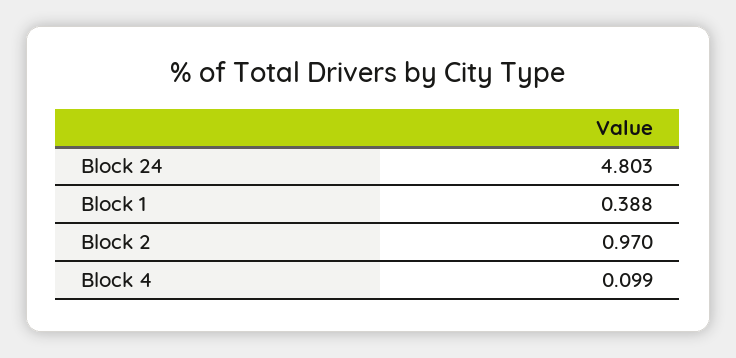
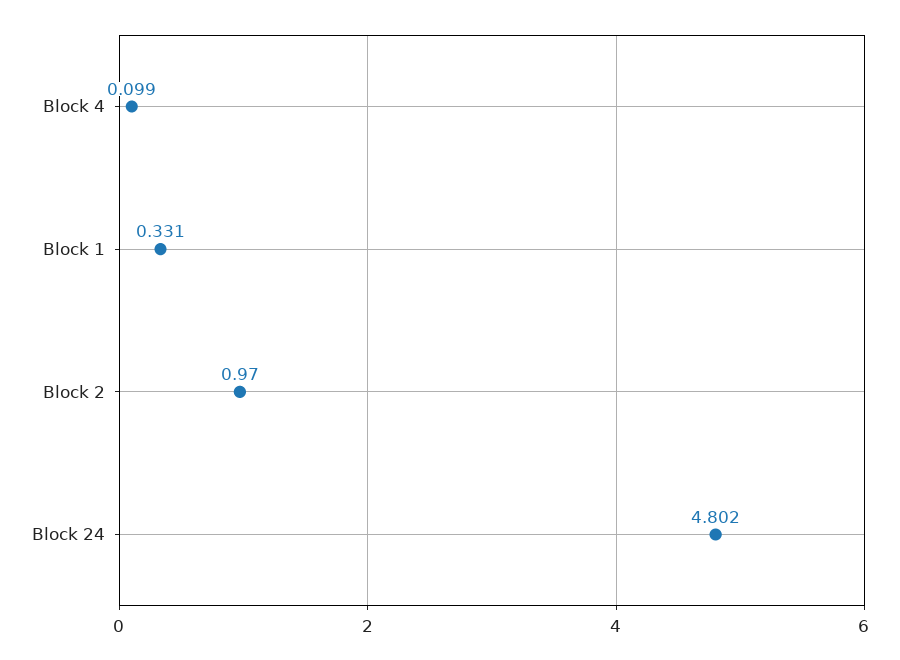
  {
-   "Block 24": 4.803,
+   "Block 24": 4.802,
-   "Block 1": 0.388,
+   "Block 1": 0.331,
    "Block 2": 0.97,
    "Block 4": 0.099
  }

